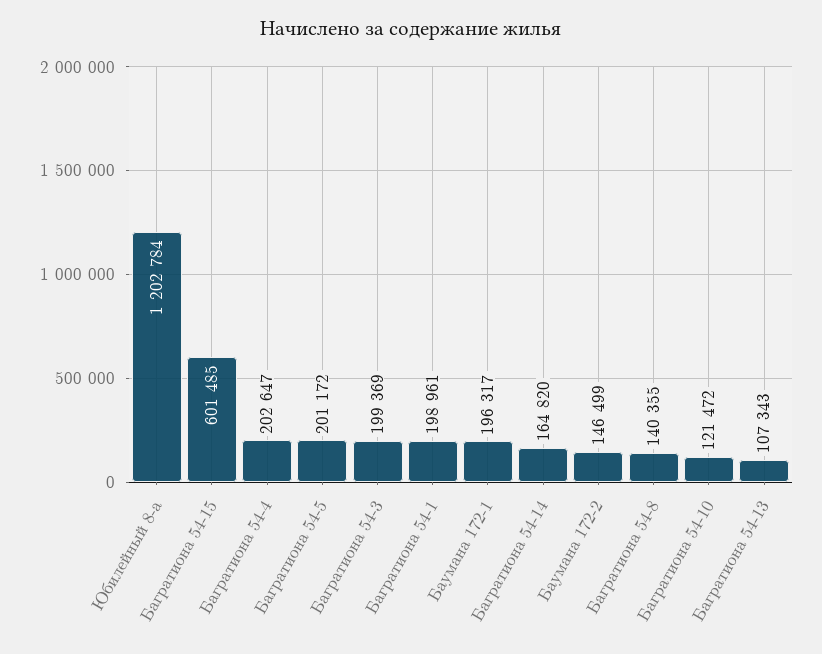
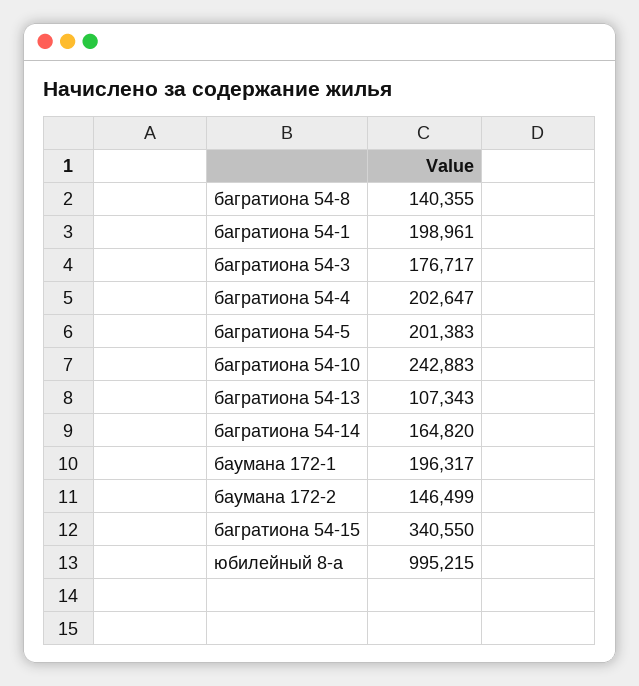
  {
-   "Юбилейный 8-а": 1202784,
+   "Юбилейный 8-а": 995215,
-   "Багратиона 54-15": 601485,
+   "Багратиона 54-15": 340550,
    "Багратиона 54-4": 202647,
-   "Багратиона 54-5": 201172,
+   "Багратиона 54-5": 201383,
-   "Багратиона 54-3": 199369,
+   "Багратиона 54-3": 176717,
    "Багратиона 54-1": 198961,
    "Баумана 172-1": 196317,
    "Багратиона 54-14": 164820,
    "Баумана 172-2": 146499,
    "Багратиона 54-8": 140355,
-   "Багратиона 54-10": 121472,
+   "Багратиона 54-10": 242883,
    "Багратиона 54-13": 107343
  }

